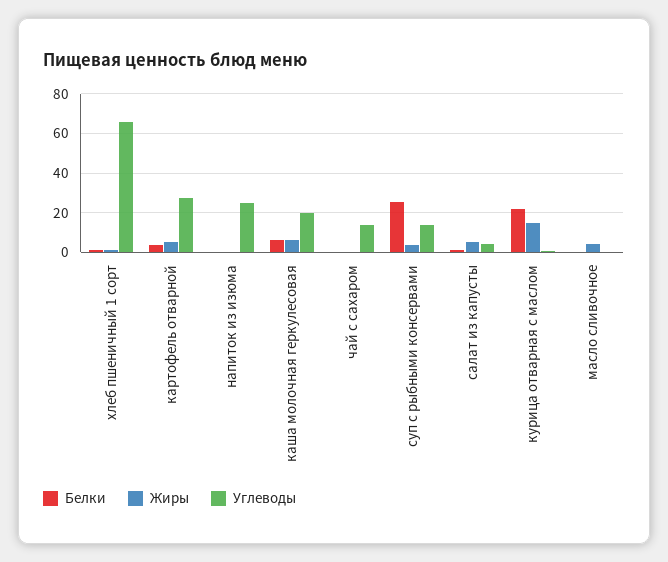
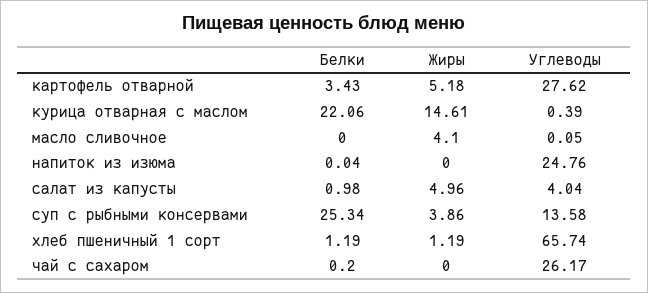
  {
    "Белки": {
      "хлеб пшеничный 1 сорт": 1.19,
      "картофель отварной": 3.43,
      "напиток из изюма": 0.04,
-     "каша молочная геркулесовая": 5,
      "чай с сахаром": 0.2,
      "суп с рыбными консервами": 25.34,
      "салат из капусты": 0.98,
      "курица отварная с маслом": 22.06,
      "масло сливочное": 0
    },
    "Жиры": {
      "хлеб пшеничный 1 сорт": 1.19,
      "картофель отварной": 5.18,
      "напиток из изюма": 0,
-     "каша молочная геркулесовая": 5,
      "чай с сахаром": 0,
      "суп с рыбными консервами": 3.86,
      "салат из капусты": 4.96,
      "курица отварная с маслом": 14.61,
      "масло сливочное": 4.1
    },
    "Углеводы": {
      "хлеб пшеничный 1 сорт": 65.74,
      "картофель отварной": 27.62,
      "напиток из изюма": 24.76,
-     "каша молочная геркулесовая": 20,
-     "чай с сахаром": 15,
+     "чай с сахаром": 26.17,
      "суп с рыбными консервами": 13.58,
      "салат из капусты": 4.04,
      "курица отварная с маслом": 0.39,
      "масло сливочное": 0.05
    }
  }

